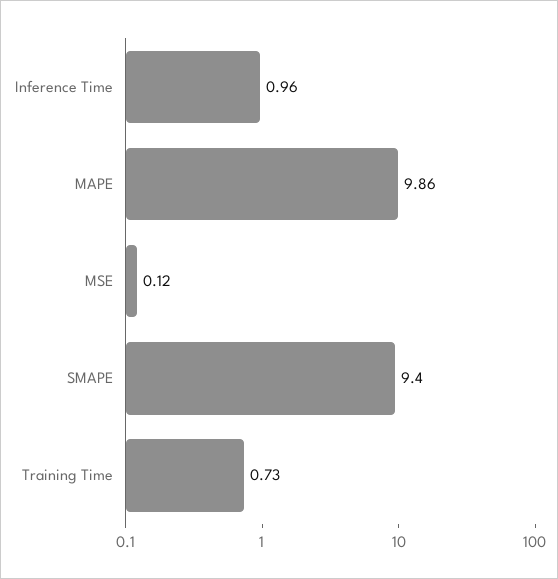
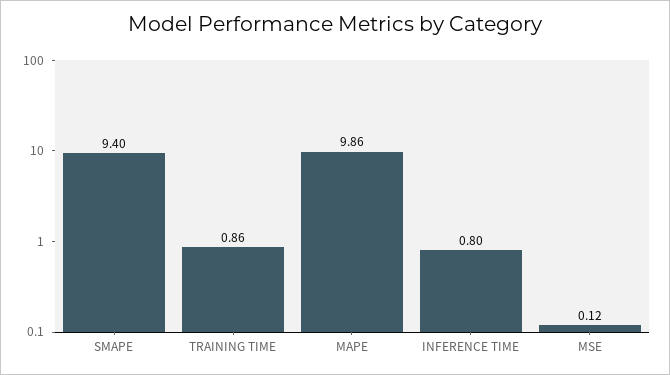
  {
-   "Inference Time": 0.96,
+   "Inference Time": 0.8,
    "MAPE": 9.86,
    "MSE": 0.12,
    "SMAPE": 9.4,
-   "Training Time": 0.73
+   "Training Time": 0.86
  }

